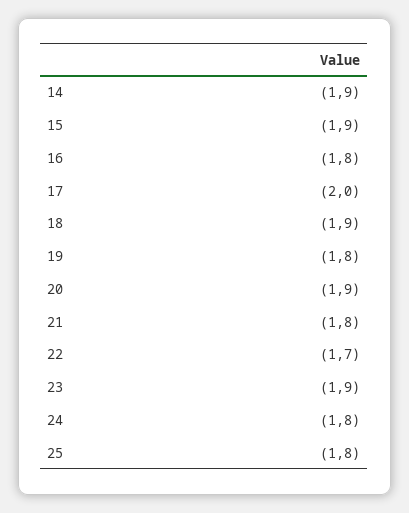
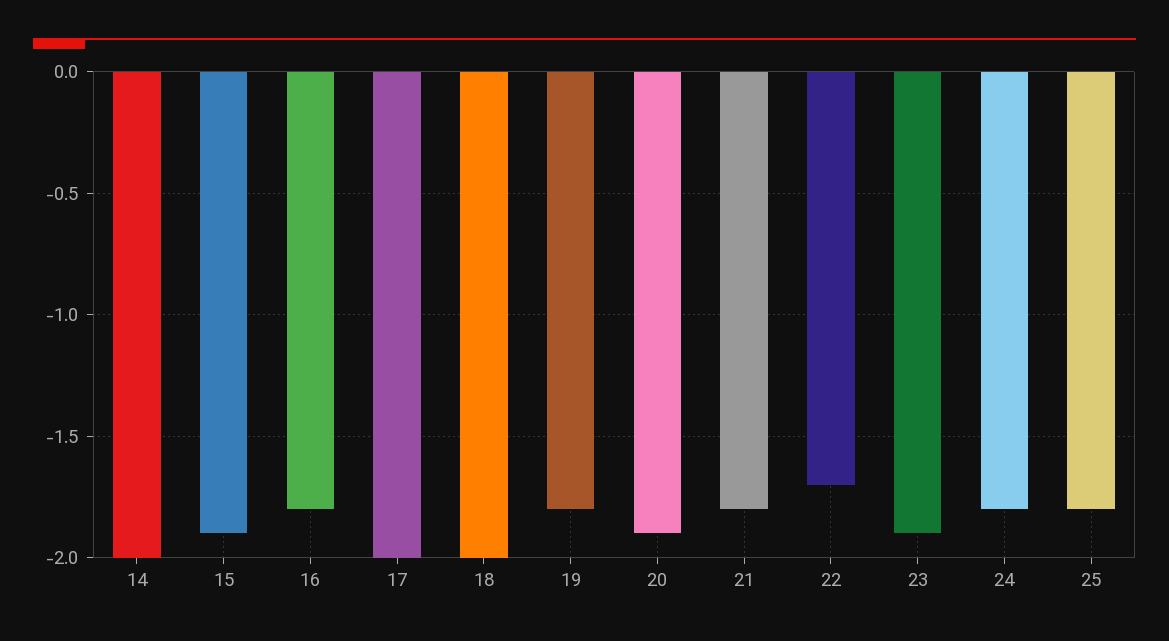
  {
-   "14": -1.9,
+   "14": -2,
    "15": -1.9,
    "16": -1.8,
    "17": -2,
-   "18": -1.9,
+   "18": -2,
    "19": -1.8,
    "20": -1.9,
    "21": -1.8,
    "22": -1.7,
    "23": -1.9,
    "24": -1.8,
    "25": -1.8
  }

